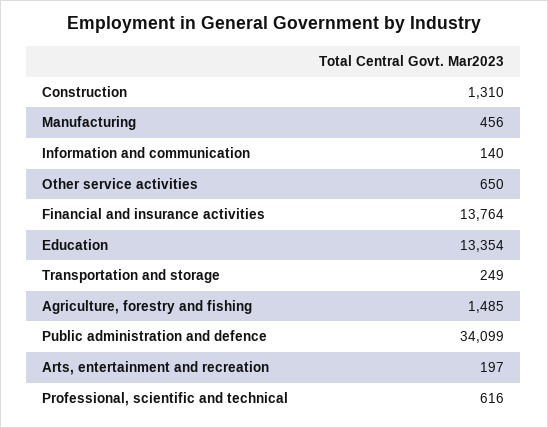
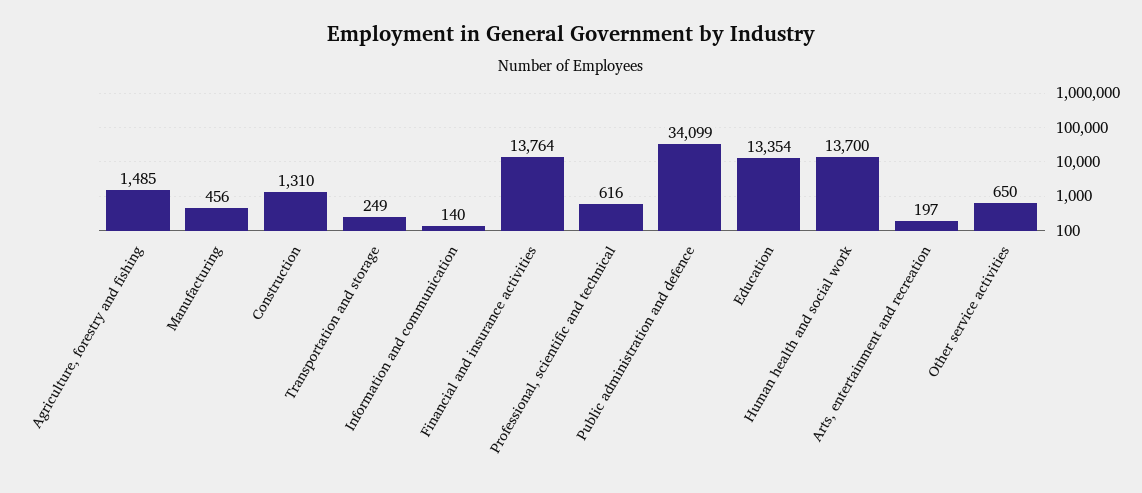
  {
    "Construction": 1310,
    "Manufacturing": 456,
    "Information and communication": 140,
    "Other service activities": 650,
    "Financial and insurance activities": 13764,
    "Education": 13354,
    "Transportation and storage": 249,
    "Agriculture, forestry and fishing": 1485,
    "Public administration and defence": 34099,
    "Arts, entertainment and recreation": 197,
-   "Professional, scientific and technical": 616
+   "Professional, scientific and technical": 616,
+   "Human health and social work": 13700
  }

